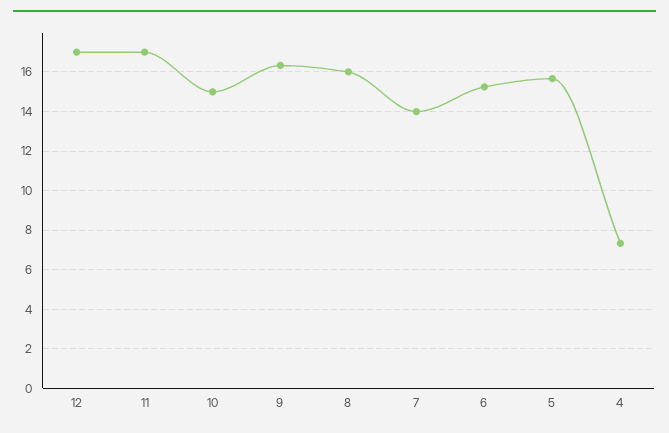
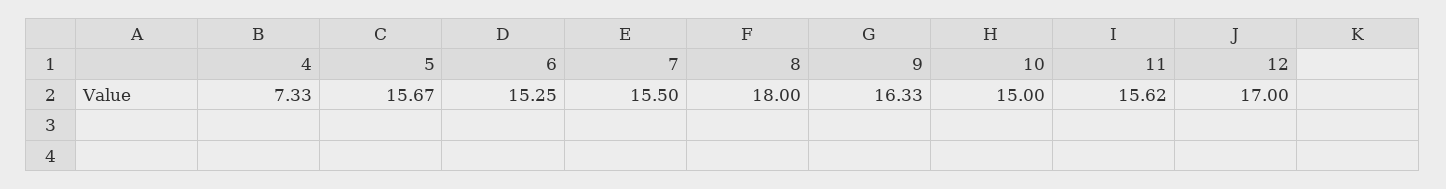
  {
    "12": 17,
-   "11": 17,
+   "11": 15.62,
    "10": 15,
    "9": 16.33,
-   "8": 16,
+   "8": 18,
-   "7": 14,
+   "7": 15.5,
    "6": 15.25,
    "5": 15.67,
    "4": 7.33
  }

